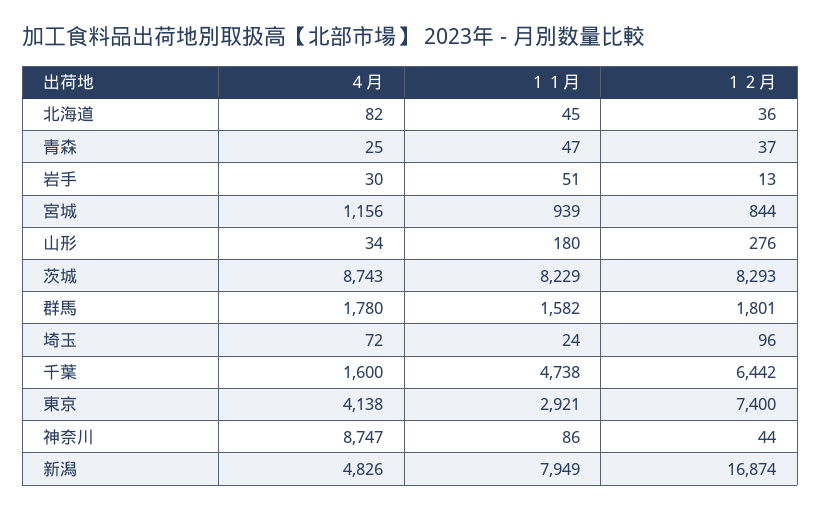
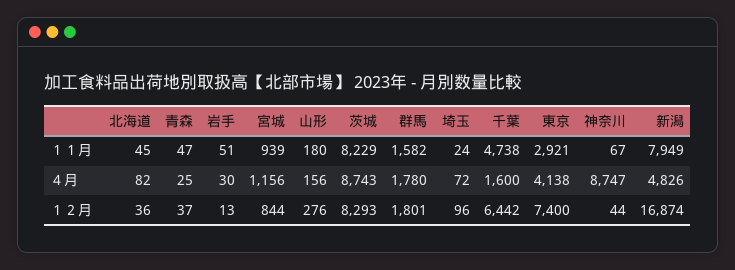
  {
    "４月": {
      "北海道": 82,
      "青森": 25,
      "岩手": 30,
      "宮城": 1156,
-     "山形": 34,
+     "山形": 156,
      "茨城": 8743,
      "群馬": 1780,
      "埼玉": 72,
      "千葉": 1600,
      "東京": 4138,
      "神奈川": 8747,
      "新潟": 4826
    },
    "１１月": {
      "北海道": 45,
      "青森": 47,
      "岩手": 51,
      "宮城": 939,
      "山形": 180,
      "茨城": 8229,
      "群馬": 1582,
      "埼玉": 24,
      "千葉": 4738,
      "東京": 2921,
-     "神奈川": 86,
+     "神奈川": 67,
      "新潟": 7949
    },
    "１２月": {
      "北海道": 36,
      "青森": 37,
      "岩手": 13,
      "宮城": 844,
      "山形": 276,
      "茨城": 8293,
      "群馬": 1801,
      "埼玉": 96,
      "千葉": 6442,
      "東京": 7400,
      "神奈川": 44,
      "新潟": 16874
    }
  }

